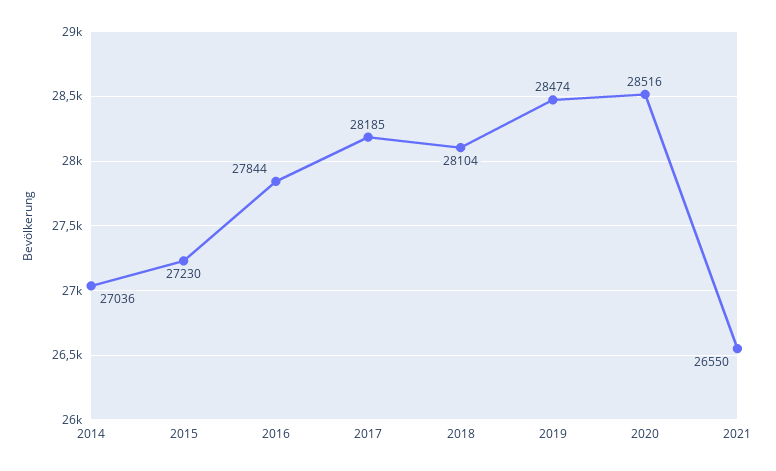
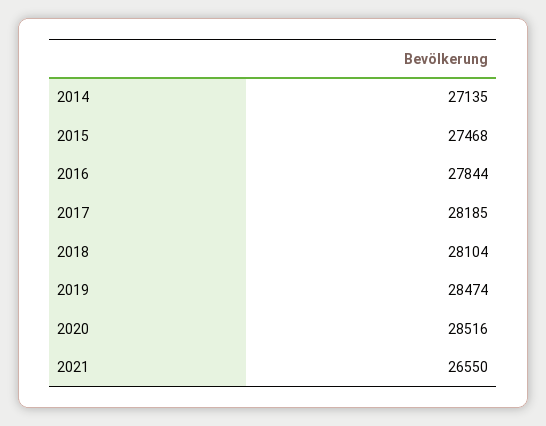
  {
-   "2014": 27036,
+   "2014": 27135,
-   "2015": 27230,
+   "2015": 27468,
    "2016": 27844,
    "2017": 28185,
    "2018": 28104,
    "2019": 28474,
    "2020": 28516,
    "2021": 26550
  }

